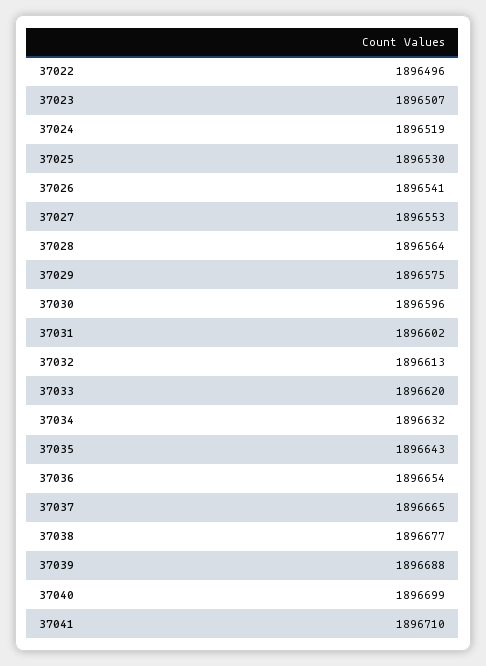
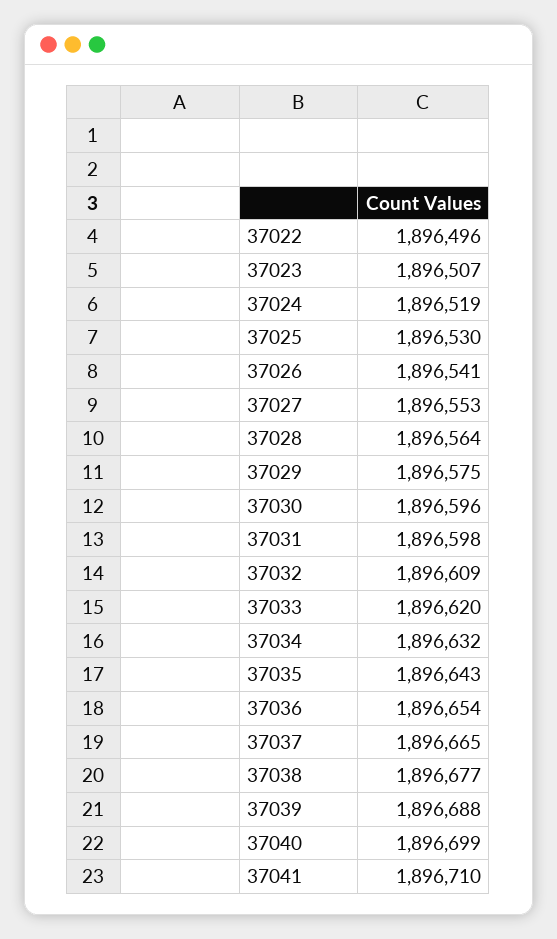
  {
    "37022": 1896496,
    "37023": 1896507,
    "37024": 1896519,
    "37025": 1896530,
    "37026": 1896541,
    "37027": 1896553,
    "37028": 1896564,
    "37029": 1896575,
    "37030": 1896596,
-   "37031": 1896602,
+   "37031": 1896598,
-   "37032": 1896613,
+   "37032": 1896609,
    "37033": 1896620,
    "37034": 1896632,
    "37035": 1896643,
    "37036": 1896654,
    "37037": 1896665,
    "37038": 1896677,
    "37039": 1896688,
    "37040": 1896699,
    "37041": 1896710
  }

